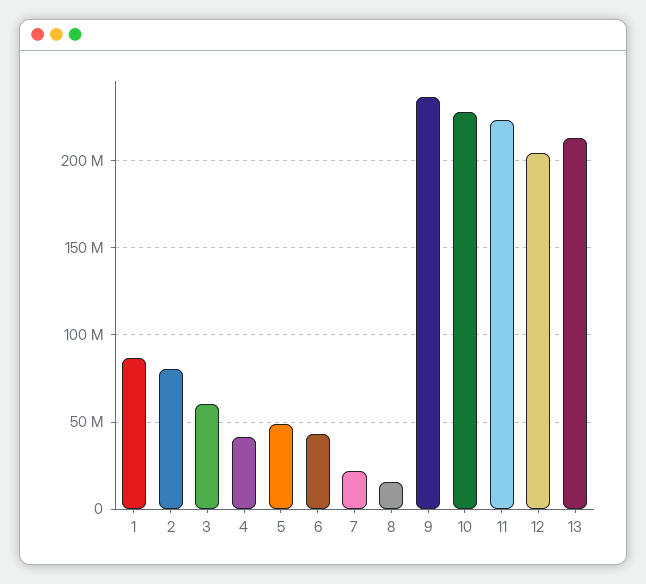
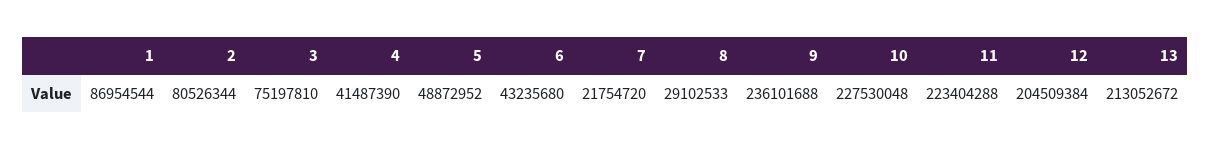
  {
    "1": 86954544,
    "2": 80526344,
-   "3": 60000000,
+   "3": 75197810,
    "4": 41487390,
    "5": 48872952,
    "6": 43235680,
    "7": 21754720,
-   "8": 15000000,
+   "8": 29102533,
    "9": 236101688,
    "10": 227530048,
    "11": 223404288,
    "12": 204509384,
    "13": 213052672
  }

